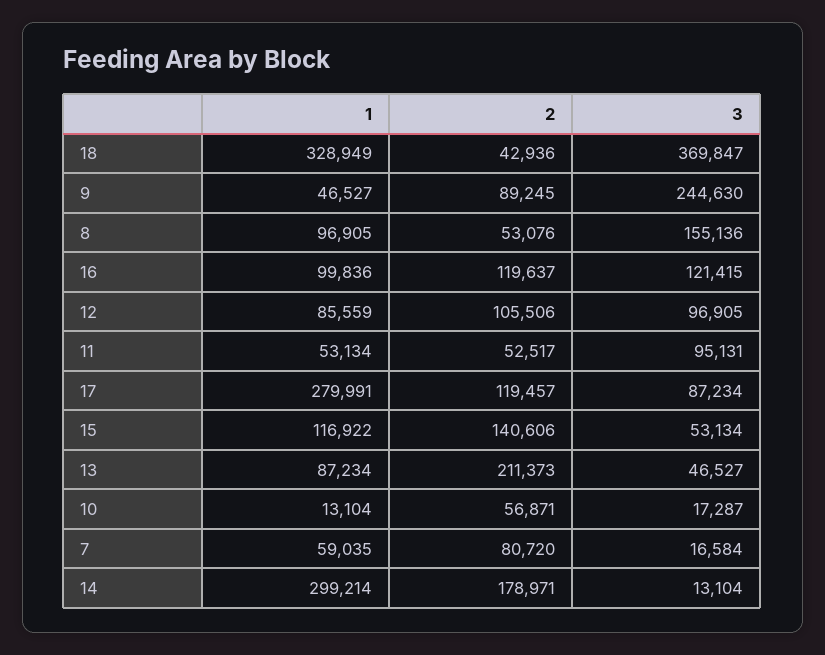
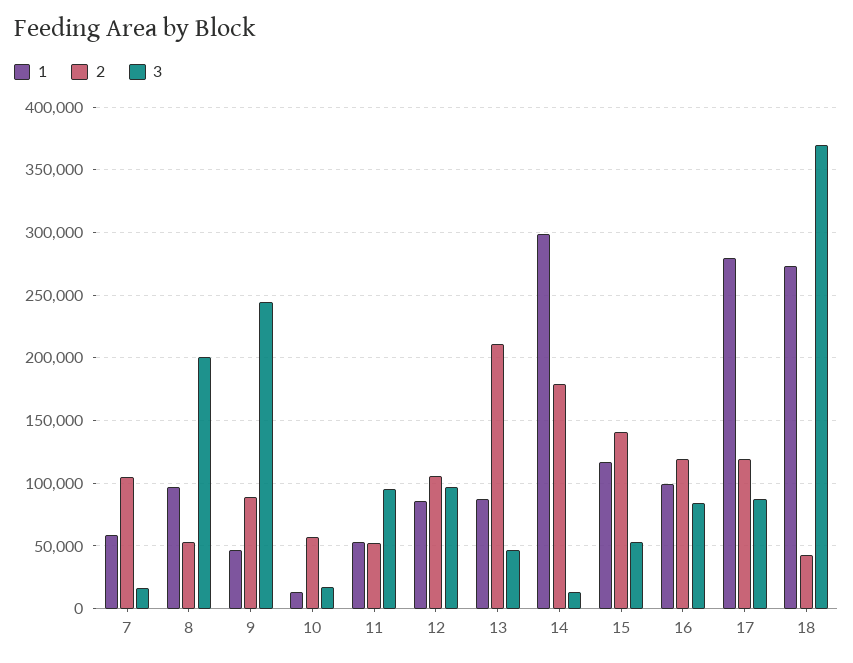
  {
    "1": {
-     "18": 328949,
+     "18": 275000,
      "9": 46527,
      "8": 96905,
      "16": 99836,
      "12": 85559,
      "11": 53134,
      "17": 279991,
      "15": 116922,
      "13": 87234,
      "10": 13104,
      "7": 59035,
      "14": 299214
    },
    "2": {
      "18": 42936,
      "9": 89245,
      "8": 53076,
      "16": 119637,
      "12": 105506,
      "11": 52517,
      "17": 119457,
      "15": 140606,
      "13": 211373,
      "10": 56871,
-     "7": 80720,
+     "7": 105000,
      "14": 178971
    },
    "3": {
      "18": 369847,
      "9": 244630,
-     "8": 155136,
+     "8": 200000,
-     "16": 121415,
+     "16": 85000,
      "12": 96905,
      "11": 95131,
      "17": 87234,
      "15": 53134,
      "13": 46527,
      "10": 17287,
      "7": 16584,
      "14": 13104
    }
  }

